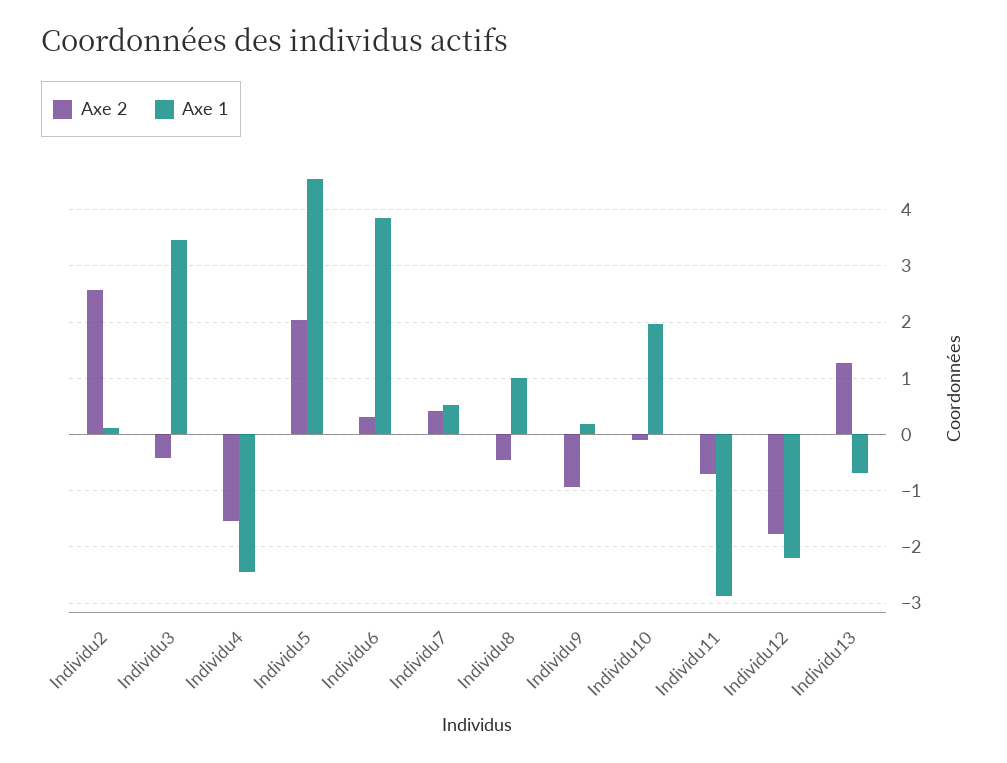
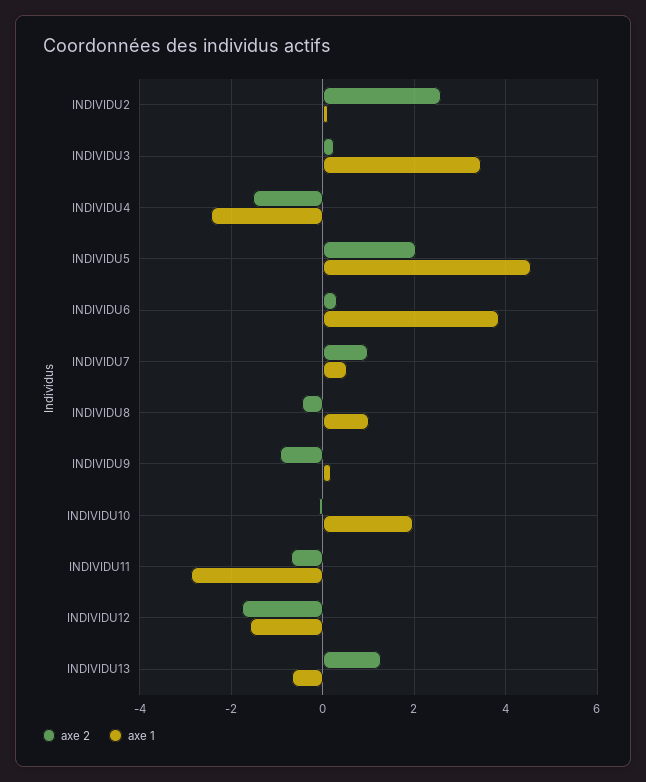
  {
    "Axe 2": {
      "Individu2": 2.6,
-     "Individu3": -0.4,
+     "Individu3": 0.2,
      "Individu4": -1.6,
      "Individu5": 2,
      "Individu6": 0.4,
-     "Individu7": 0.4,
+     "Individu7": 1,
      "Individu8": -0.4,
      "Individu9": -1,
      "Individu10": 0,
      "Individu11": -0.8,
      "Individu12": -1.8,
      "Individu13": 1.2
    },
    "Axe 1": {
      "Individu2": 0.2,
      "Individu3": 3.4,
      "Individu4": -2.4,
      "Individu5": 4.6,
      "Individu6": 3.8,
      "Individu7": 0.6,
      "Individu8": 1,
      "Individu9": 0.2,
      "Individu10": 2,
      "Individu11": -2.8,
-     "Individu12": -2.2,
+     "Individu12": -1.6,
      "Individu13": -0.6
    }
  }

